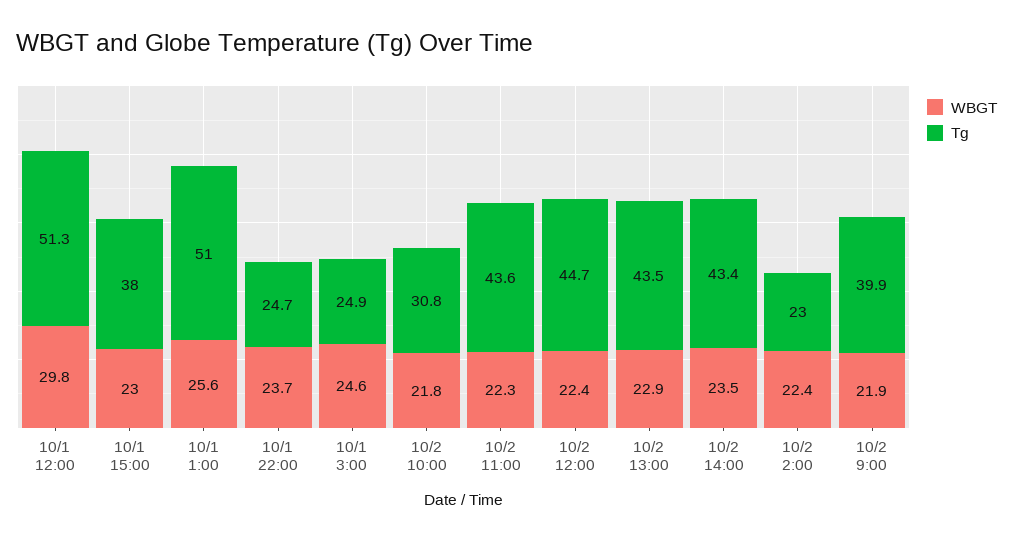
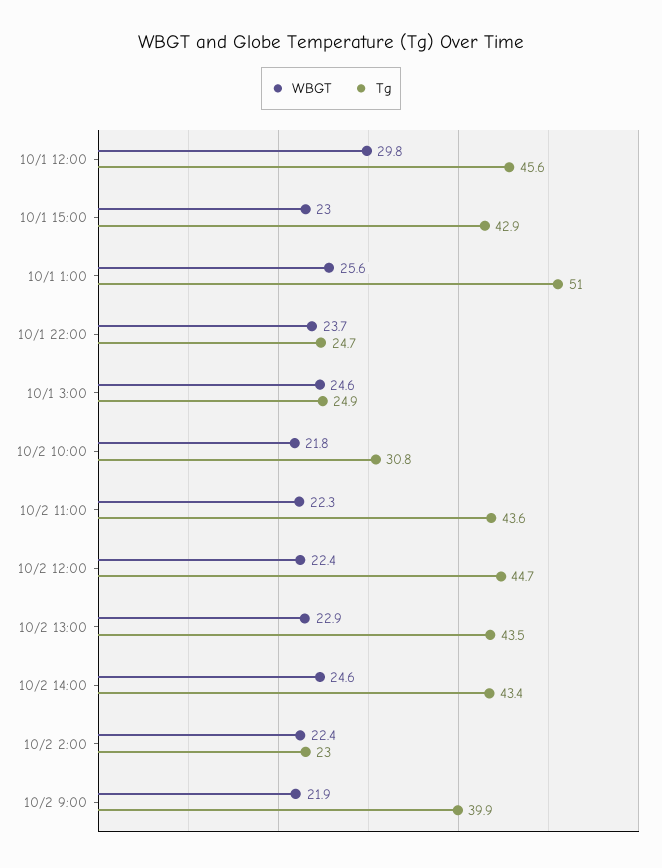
  {
    "WBGT": {
      "10/1 12:00": 29.8,
      "10/1 15:00": 23,
      "10/1 1:00": 25.6,
      "10/1 22:00": 23.7,
      "10/1 3:00": 24.6,
      "10/2 10:00": 21.8,
      "10/2 11:00": 22.3,
      "10/2 12:00": 22.4,
      "10/2 13:00": 22.9,
-     "10/2 14:00": 23.5,
+     "10/2 14:00": 24.6,
      "10/2 2:00": 22.4,
      "10/2 9:00": 21.9
    },
    "Tg": {
-     "10/1 12:00": 51.3,
+     "10/1 12:00": 45.6,
-     "10/1 15:00": 38,
+     "10/1 15:00": 42.9,
      "10/1 1:00": 51,
      "10/1 22:00": 24.7,
      "10/1 3:00": 24.9,
      "10/2 10:00": 30.8,
      "10/2 11:00": 43.6,
      "10/2 12:00": 44.7,
      "10/2 13:00": 43.5,
      "10/2 14:00": 43.4,
      "10/2 2:00": 23,
      "10/2 9:00": 39.9
    }
  }

